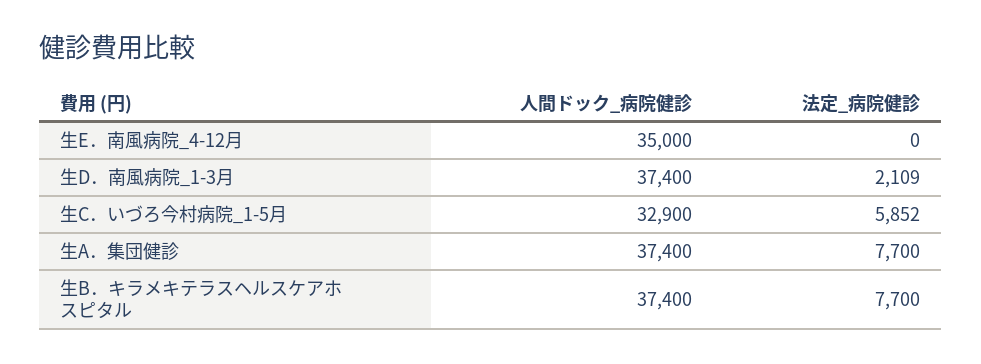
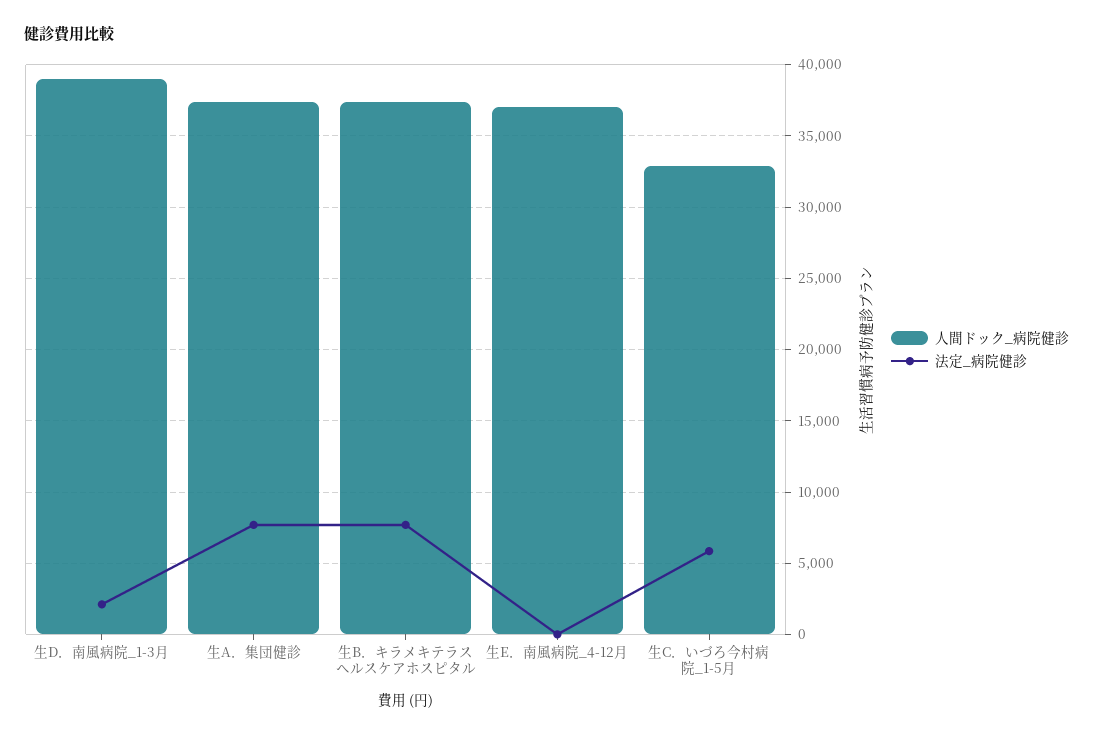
  {
    "人間ドック_病院健診": {
-     "生E．南風病院_4-12月": 35000,
+     "生E．南風病院_4-12月": 37000,
-     "生D．南風病院_1-3月": 37400,
+     "生D．南風病院_1-3月": 39000,
      "生C．いづろ今村病院_1-5月": 32900,
      "生A．集団健診": 37400,
      "生B．キラメキテラスヘルスケアホスピタル": 37400
    },
    "法定_病院健診": {
      "生E．南風病院_4-12月": 0,
      "生D．南風病院_1-3月": 2109,
      "生C．いづろ今村病院_1-5月": 5852,
      "生A．集団健診": 7700,
      "生B．キラメキテラスヘルスケアホスピタル": 7700
    }
  }

